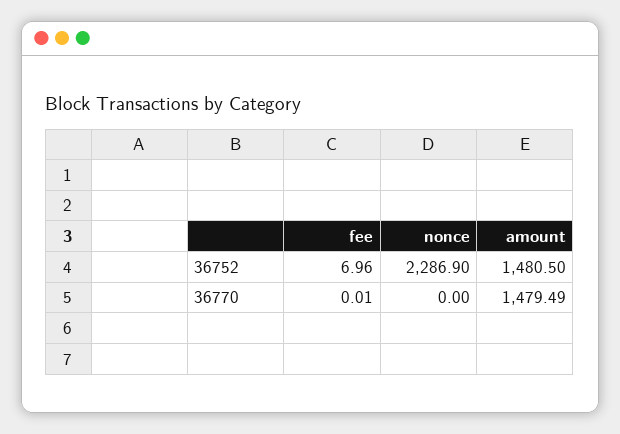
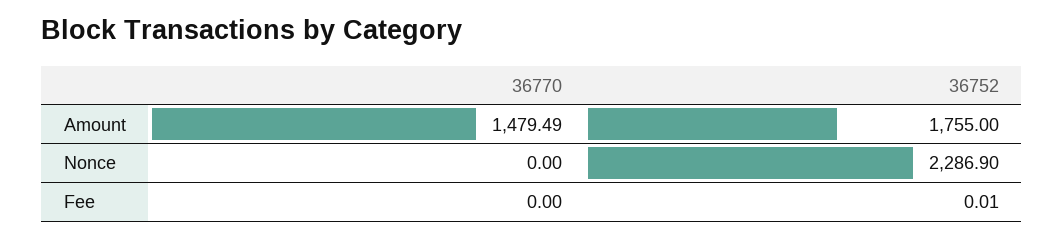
  {
    "fee": {
-     "36752": 6.96,
+     "36752": 0.01,
-     "36770": 0.01
+     "36770": 0
    },
    "nonce": {
      "36752": 2286.9,
      "36770": 0
    },
    "amount": {
-     "36752": 1480.5,
+     "36752": 1755,
      "36770": 1479.49
    }
  }

